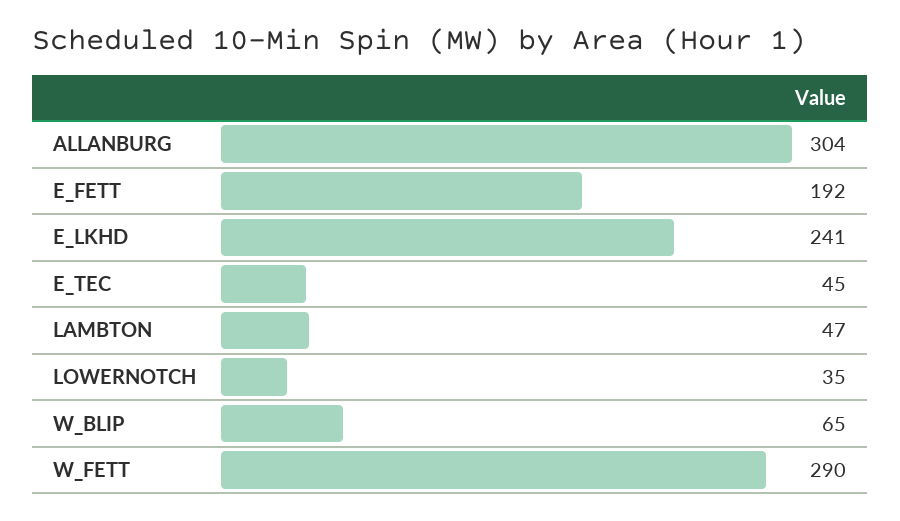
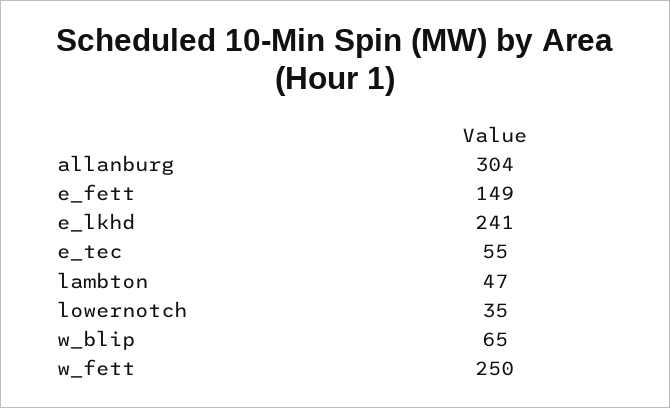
  {
    "ALLANBURG": 304,
-   "E_FETT": 192,
+   "E_FETT": 149,
    "E_LKHD": 241,
-   "E_TEC": 45,
+   "E_TEC": 55,
    "LAMBTON": 47,
    "LOWERNOTCH": 35,
    "W_BLIP": 65,
-   "W_FETT": 290
+   "W_FETT": 250
  }

